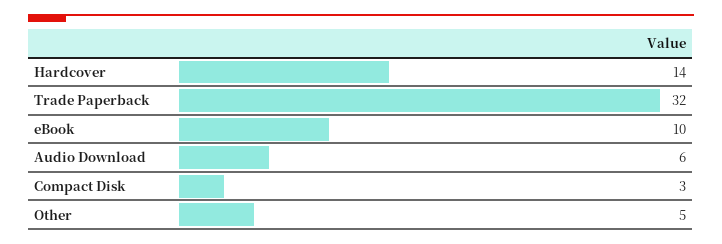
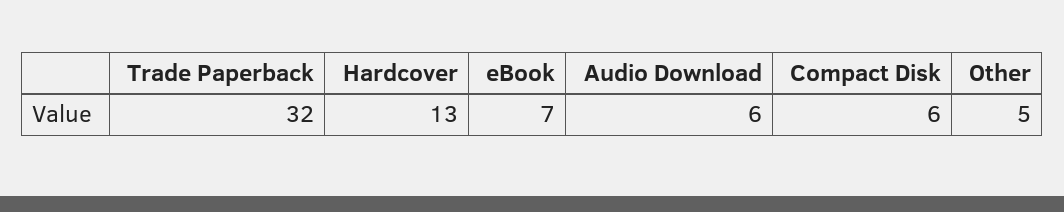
  {
-   "Hardcover": 14,
+   "Hardcover": 13,
    "Trade Paperback": 32,
-   "eBook": 10,
+   "eBook": 7,
    "Audio Download": 6,
-   "Compact Disk": 3,
+   "Compact Disk": 6,
    "Other": 5
  }

